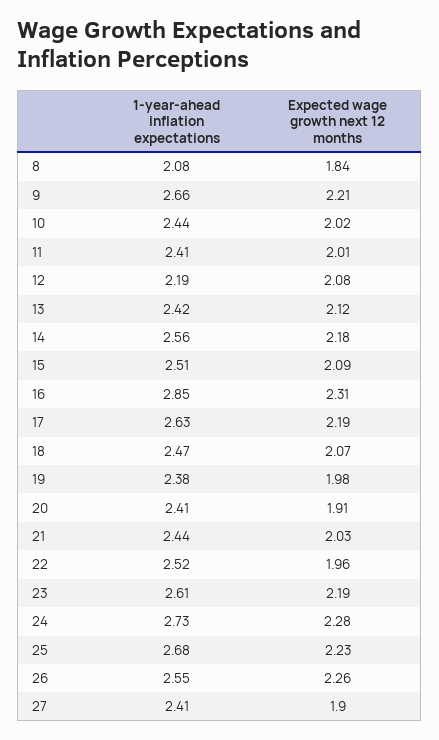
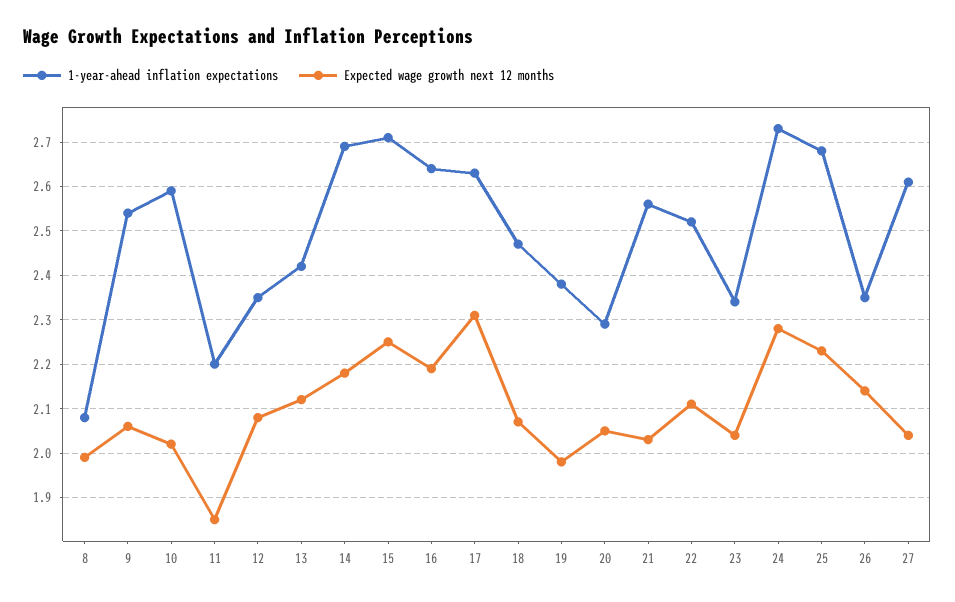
  {
    "1-year-ahead inflation expectations": {
      "8": 2.08,
-     "9": 2.66,
+     "9": 2.55,
-     "10": 2.44,
+     "10": 2.6,
-     "11": 2.41,
+     "11": 2.2,
-     "12": 2.19,
+     "12": 2.35,
      "13": 2.42,
-     "14": 2.56,
+     "14": 2.7,
-     "15": 2.51,
+     "15": 2.7,
-     "16": 2.85,
+     "16": 2.65,
      "17": 2.63,
      "18": 2.47,
      "19": 2.38,
-     "20": 2.41,
+     "20": 2.3,
-     "21": 2.44,
+     "21": 2.55,
      "22": 2.52,
-     "23": 2.61,
+     "23": 2.35,
      "24": 2.73,
      "25": 2.68,
-     "26": 2.55,
+     "26": 2.35,
-     "27": 2.41
+     "27": 2.6
    },
    "Expected wage growth next 12 months": {
-     "8": 1.84,
+     "8": 2,
-     "9": 2.21,
+     "9": 2.05,
      "10": 2.02,
-     "11": 2.01,
+     "11": 1.85,
      "12": 2.08,
      "13": 2.12,
      "14": 2.18,
-     "15": 2.09,
+     "15": 2.25,
-     "16": 2.31,
+     "16": 2.2,
-     "17": 2.19,
+     "17": 2.3,
      "18": 2.07,
      "19": 1.98,
-     "20": 1.91,
+     "20": 2.05,
      "21": 2.03,
-     "22": 1.96,
+     "22": 2.1,
-     "23": 2.19,
+     "23": 2.05,
      "24": 2.28,
      "25": 2.23,
-     "26": 2.26,
+     "26": 2.15,
-     "27": 1.9
+     "27": 2.05
    }
  }

